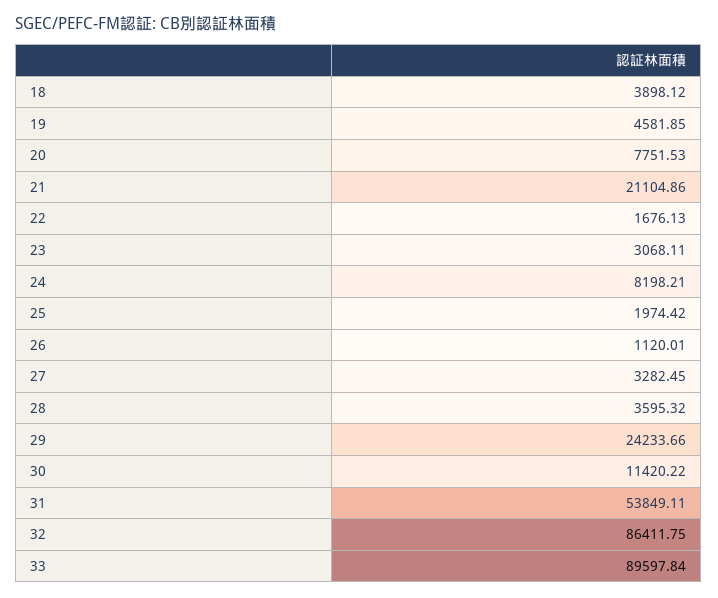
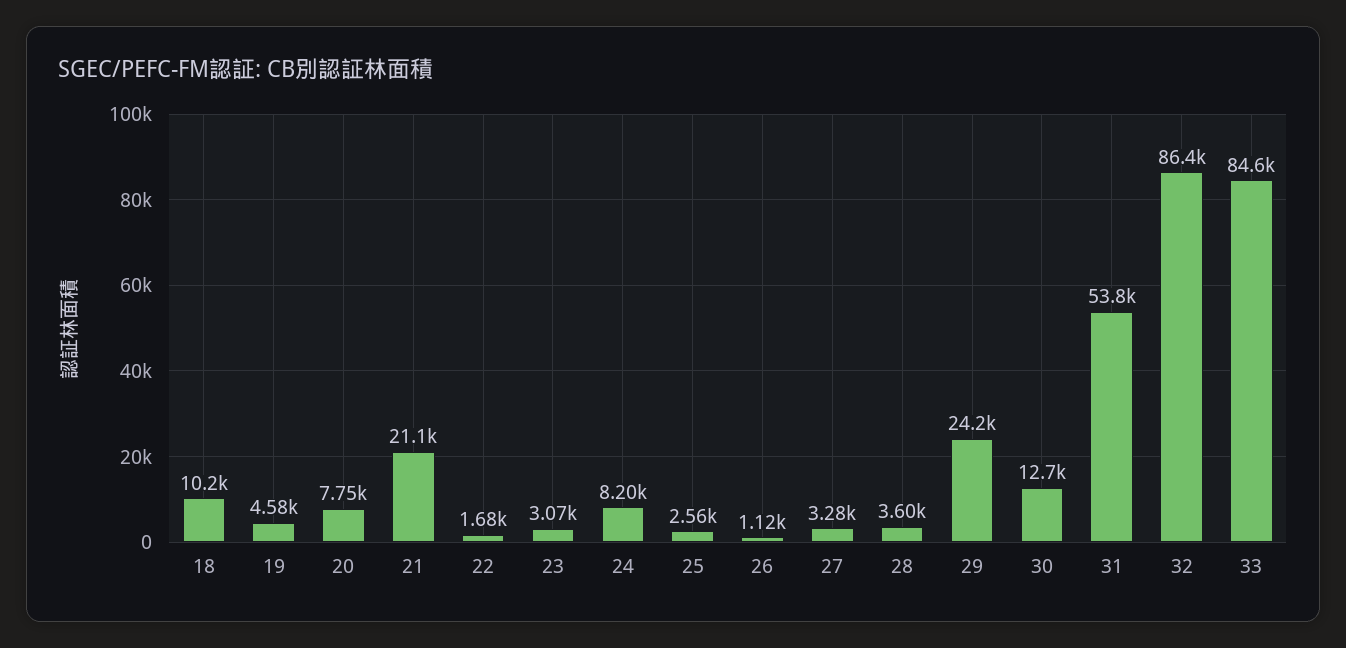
  {
-   "18": 3898.12,
+   "18": 10200,
    "19": 4581.85,
    "20": 7751.53,
    "21": 21104.86,
    "22": 1676.13,
    "23": 3068.11,
    "24": 8198.21,
-   "25": 1974.42,
+   "25": 2560,
    "26": 1120.01,
    "27": 3282.45,
    "28": 3595.32,
    "29": 24233.66,
-   "30": 11420.22,
+   "30": 12700,
    "31": 53849.11,
    "32": 86411.75,
-   "33": 89597.84
+   "33": 84600
  }

